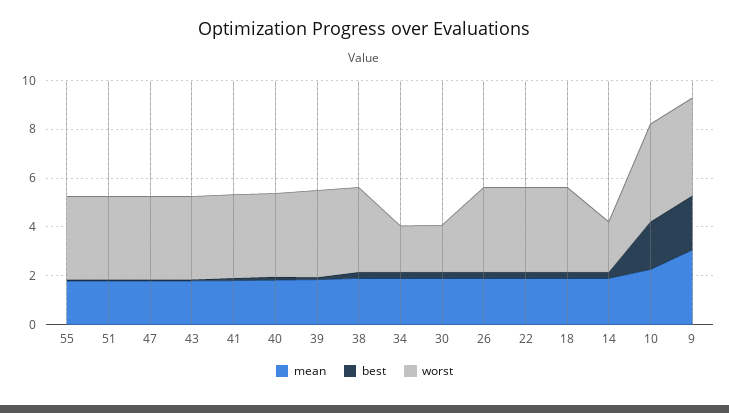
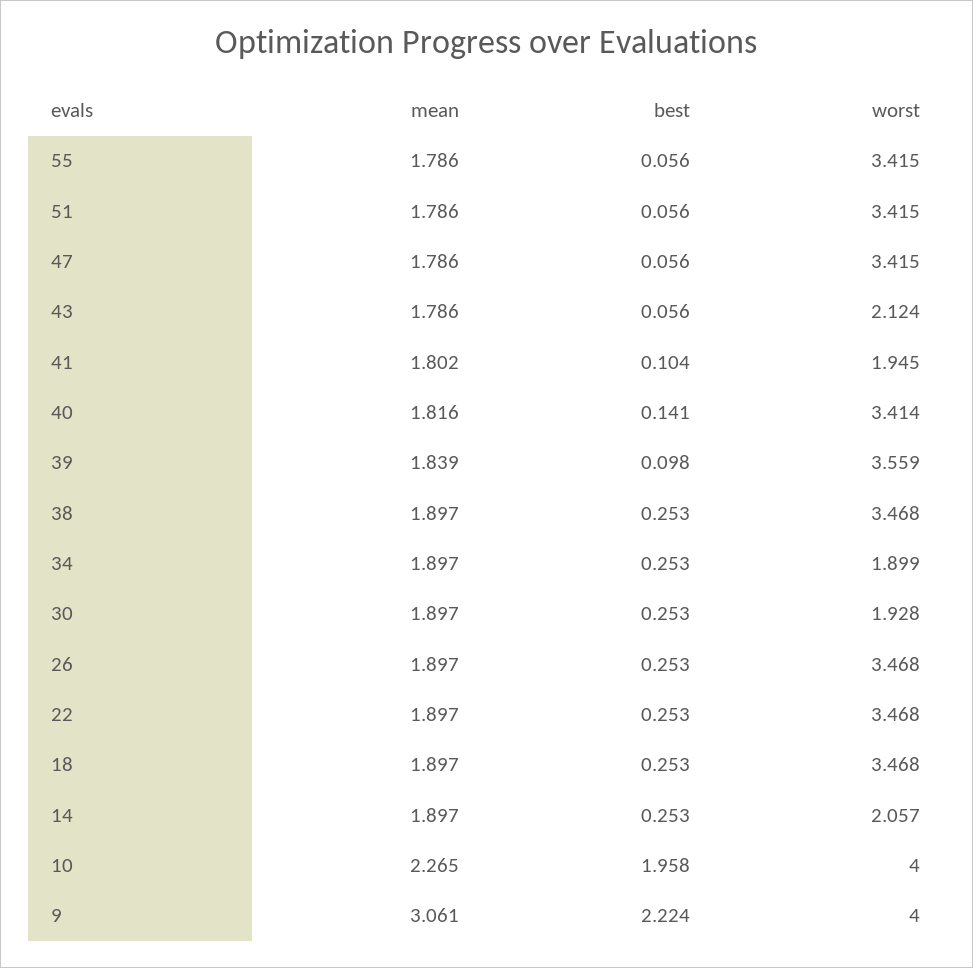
  {
    "mean": {
      "55": 1.786,
      "51": 1.786,
      "47": 1.786,
      "43": 1.786,
      "41": 1.802,
      "40": 1.816,
      "39": 1.839,
      "38": 1.897,
      "34": 1.897,
      "30": 1.897,
      "26": 1.897,
      "22": 1.897,
      "18": 1.897,
      "14": 1.897,
      "10": 2.265,
      "9": 3.061
    },
    "best": {
      "55": 0.056,
      "51": 0.056,
      "47": 0.056,
      "43": 0.056,
      "41": 0.104,
      "40": 0.141,
      "39": 0.098,
      "38": 0.253,
      "34": 0.253,
      "30": 0.253,
      "26": 0.253,
      "22": 0.253,
      "18": 0.253,
      "14": 0.253,
      "10": 1.958,
      "9": 2.224
    },
    "worst": {
      "55": 3.415,
      "51": 3.415,
      "47": 3.415,
-     "43": 3.5,
+     "43": 2.124,
-     "41": 3.5,
+     "41": 1.945,
      "40": 3.414,
      "39": 3.559,
      "38": 3.468,
      "34": 1.899,
      "30": 1.928,
      "26": 3.468,
      "22": 3.468,
      "18": 3.468,
      "14": 2.057,
      "10": 4,
      "9": 4
    }
  }

